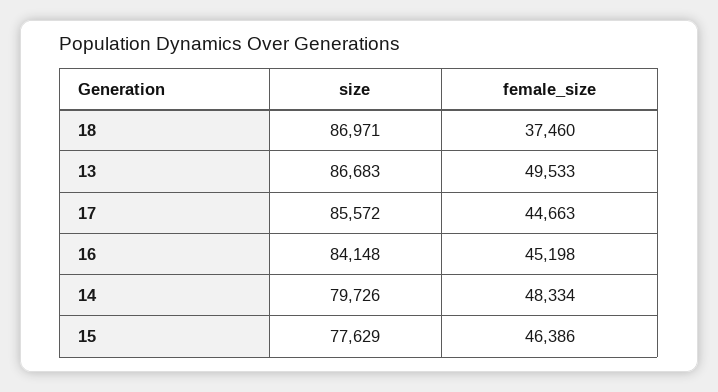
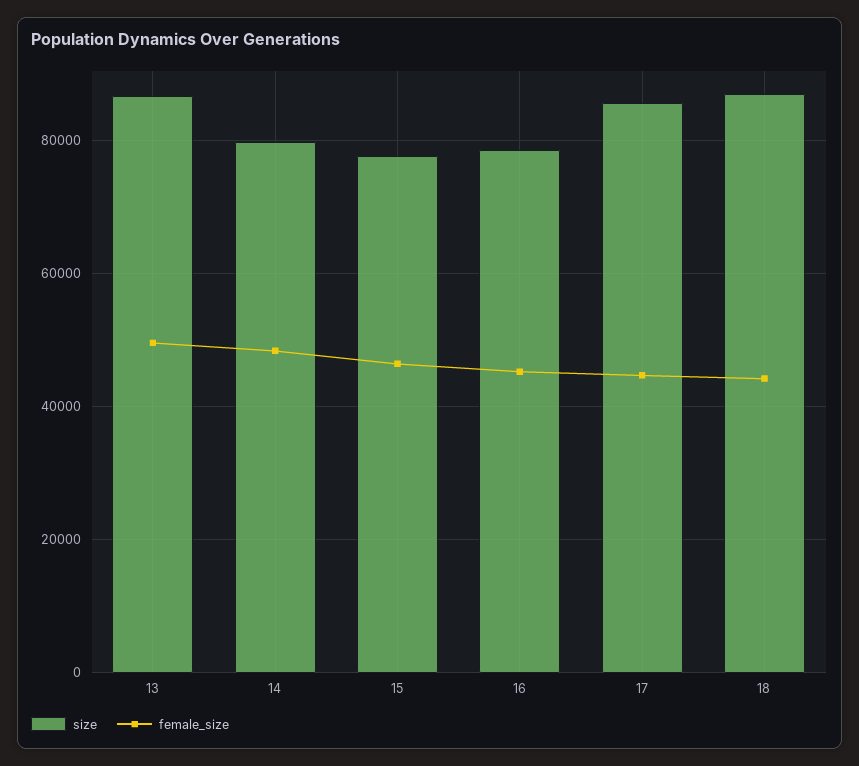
  {
    "size": {
      "18": 86971,
      "13": 86683,
      "17": 85572,
-     "16": 84148,
+     "16": 78000,
      "14": 79726,
      "15": 77629
    },
    "female_size": {
-     "18": 37460,
+     "18": 44000,
      "13": 49533,
      "17": 44663,
      "16": 45198,
      "14": 48334,
      "15": 46386
    }
  }

